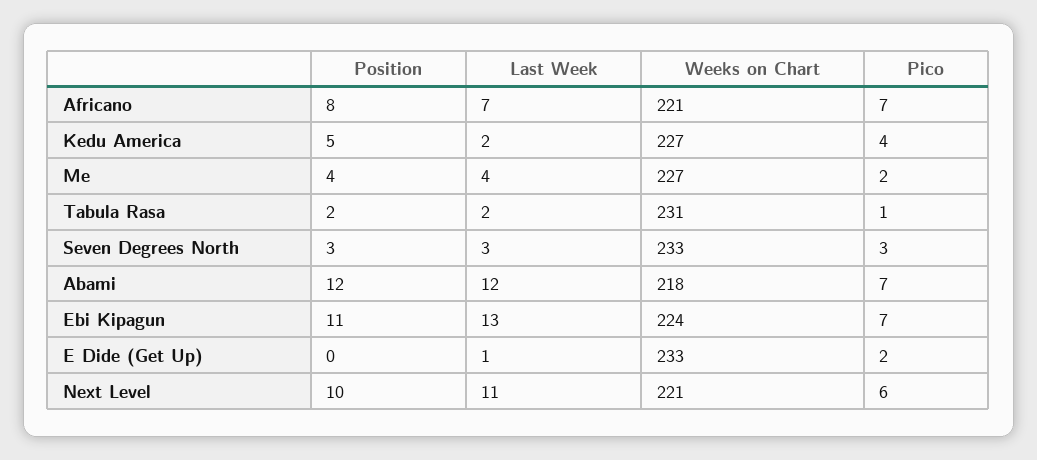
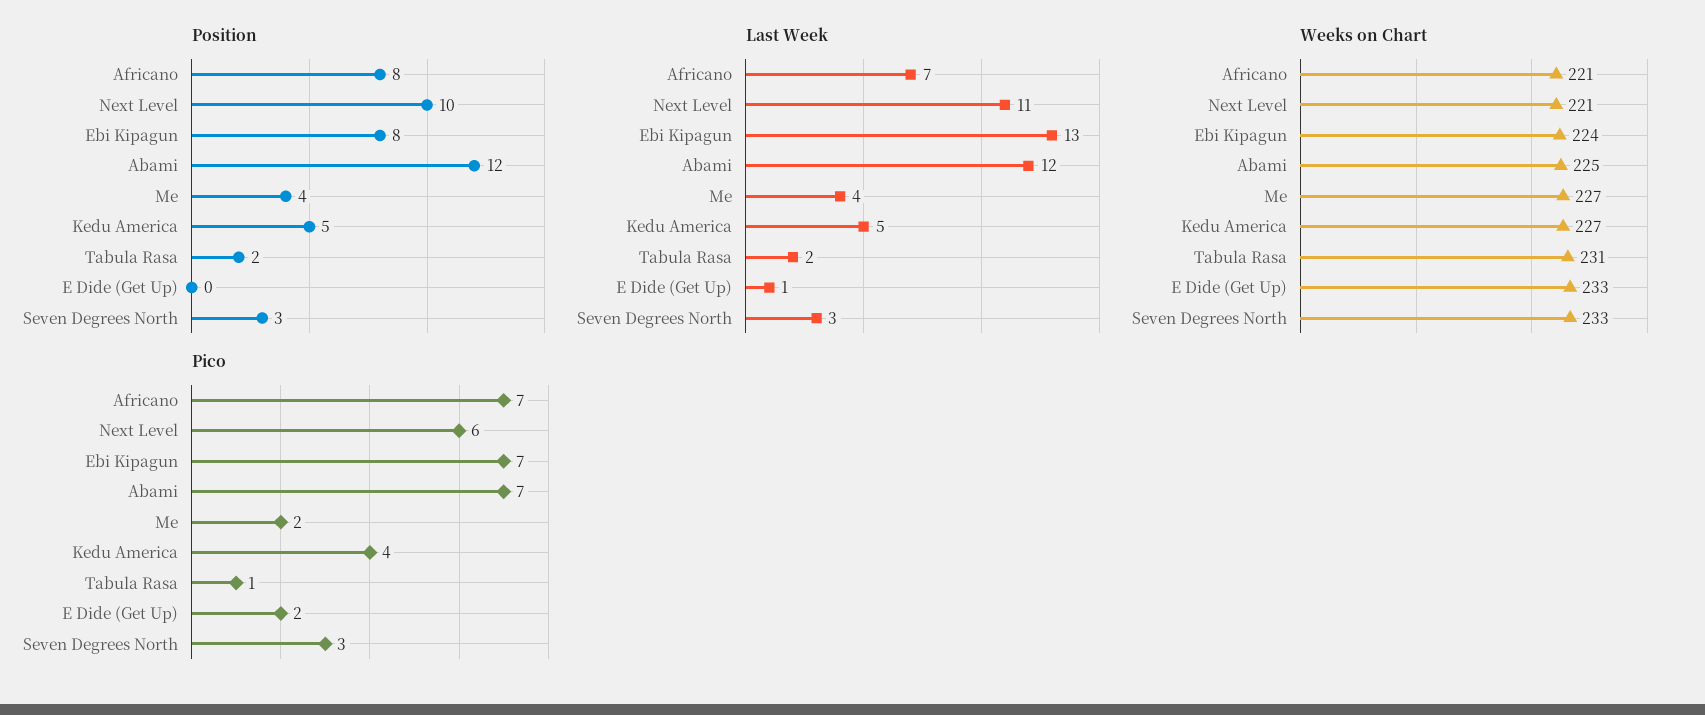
  {
    "Position": {
      "Africano": 8,
      "Kedu America": 5,
      "Me": 4,
      "Tabula Rasa": 2,
      "Seven Degrees North": 3,
      "Abami": 12,
-     "Ebi Kipagun": 11,
+     "Ebi Kipagun": 8,
      "E Dide (Get Up)": 0,
      "Next Level": 10
    },
    "Last Week": {
      "Africano": 7,
-     "Kedu America": 2,
+     "Kedu America": 5,
      "Me": 4,
      "Tabula Rasa": 2,
      "Seven Degrees North": 3,
      "Abami": 12,
      "Ebi Kipagun": 13,
      "E Dide (Get Up)": 1,
      "Next Level": 11
    },
    "Weeks on Chart": {
      "Africano": 221,
      "Kedu America": 227,
      "Me": 227,
      "Tabula Rasa": 231,
      "Seven Degrees North": 233,
-     "Abami": 218,
+     "Abami": 225,
      "Ebi Kipagun": 224,
      "E Dide (Get Up)": 233,
      "Next Level": 221
    },
    "Pico": {
      "Africano": 7,
      "Kedu America": 4,
      "Me": 2,
      "Tabula Rasa": 1,
      "Seven Degrees North": 3,
      "Abami": 7,
      "Ebi Kipagun": 7,
      "E Dide (Get Up)": 2,
      "Next Level": 6
    }
  }

